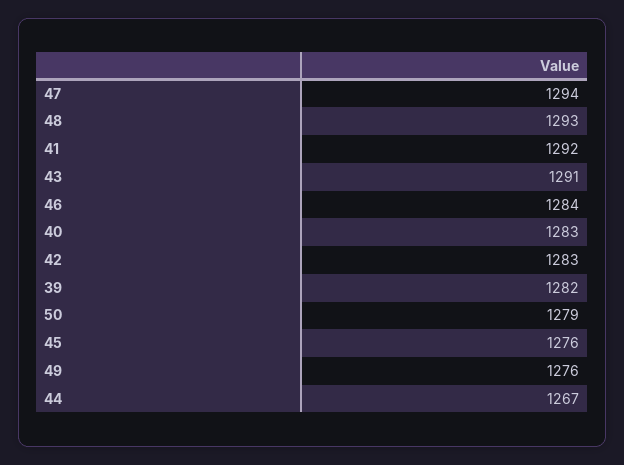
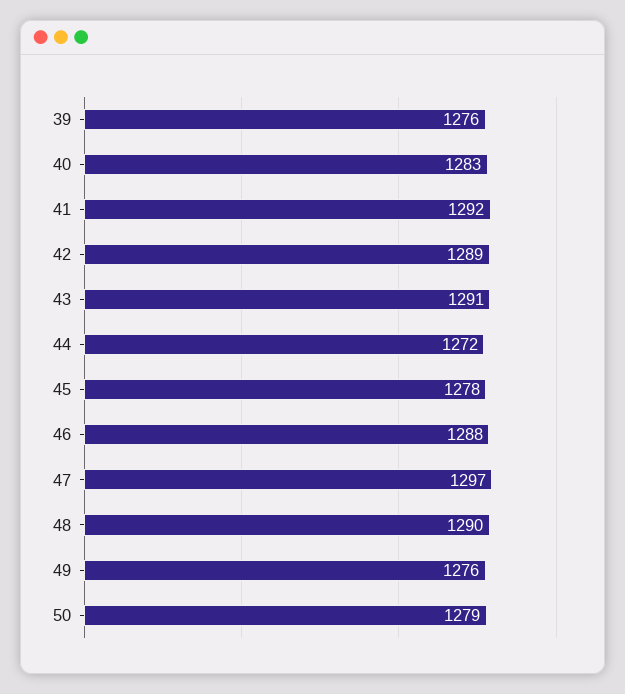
  {
-   "47": 1294,
+   "47": 1297,
-   "48": 1293,
+   "48": 1290,
    "41": 1292,
    "43": 1291,
-   "46": 1284,
+   "46": 1288,
    "40": 1283,
-   "42": 1283,
+   "42": 1289,
-   "39": 1282,
+   "39": 1276,
    "50": 1279,
-   "45": 1276,
+   "45": 1278,
    "49": 1276,
-   "44": 1267
+   "44": 1272
  }

